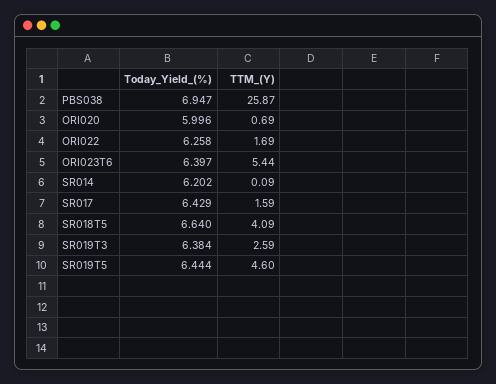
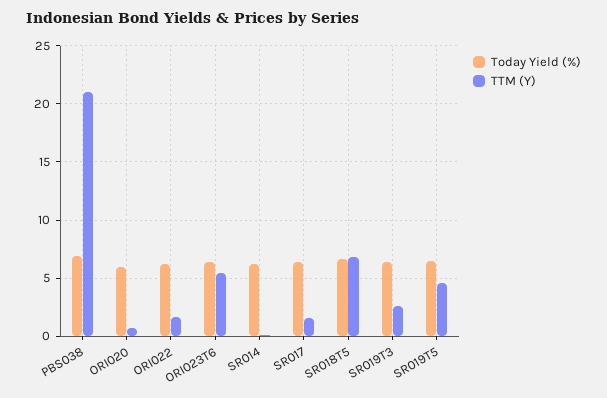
  {
    "Today_Yield_(%)": {
      "PBS038": 6.947,
      "ORI020": 5.996,
      "ORI022": 6.258,
      "ORI023T6": 6.397,
      "SR014": 6.202,
      "SR017": 6.429,
      "SR018T5": 6.64,
      "SR019T3": 6.384,
      "SR019T5": 6.444
    },
    "TTM_(Y)": {
-     "PBS038": 25.87,
+     "PBS038": 21,
      "ORI020": 0.69,
      "ORI022": 1.69,
      "ORI023T6": 5.44,
      "SR014": 0.09,
      "SR017": 1.59,
-     "SR018T5": 4.09,
+     "SR018T5": 7,
      "SR019T3": 2.59,
      "SR019T5": 4.6
    }
  }

